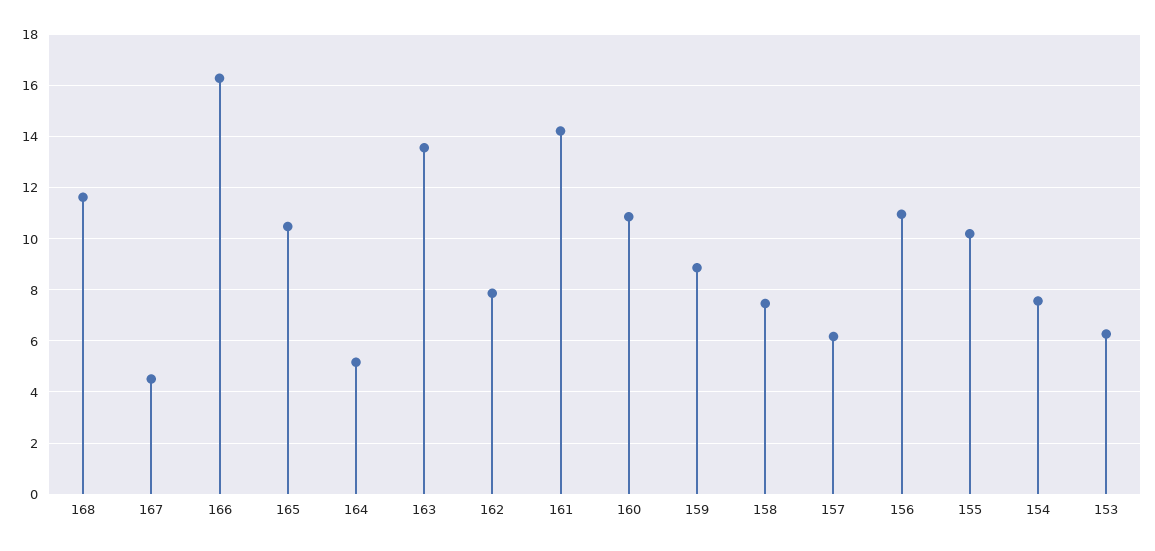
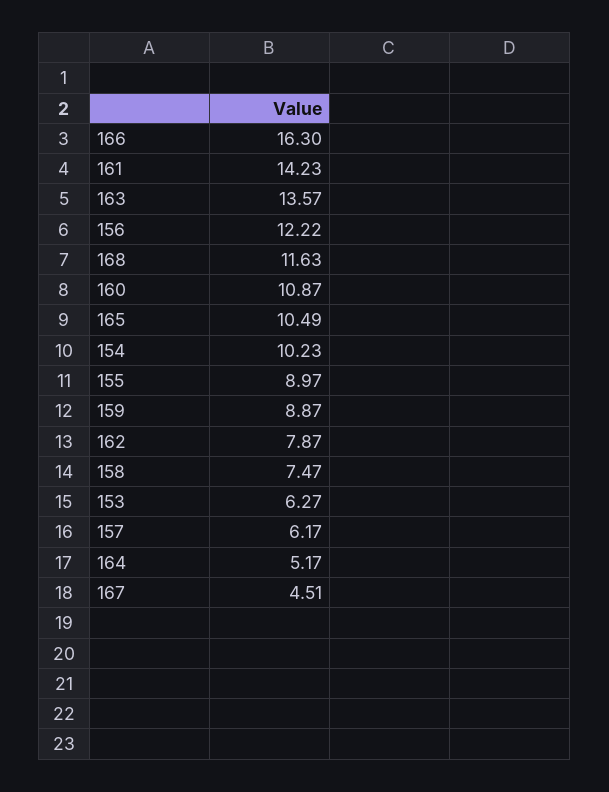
  {
    "168": 11.63,
    "167": 4.51,
    "166": 16.3,
    "165": 10.49,
    "164": 5.17,
    "163": 13.57,
    "162": 7.87,
    "161": 14.23,
    "160": 10.87,
    "159": 8.87,
    "158": 7.47,
    "157": 6.17,
-   "156": 11,
+   "156": 12.22,
-   "155": 10.25,
+   "155": 8.97,
-   "154": 7.5,
+   "154": 10.23,
    "153": 6.27
  }

